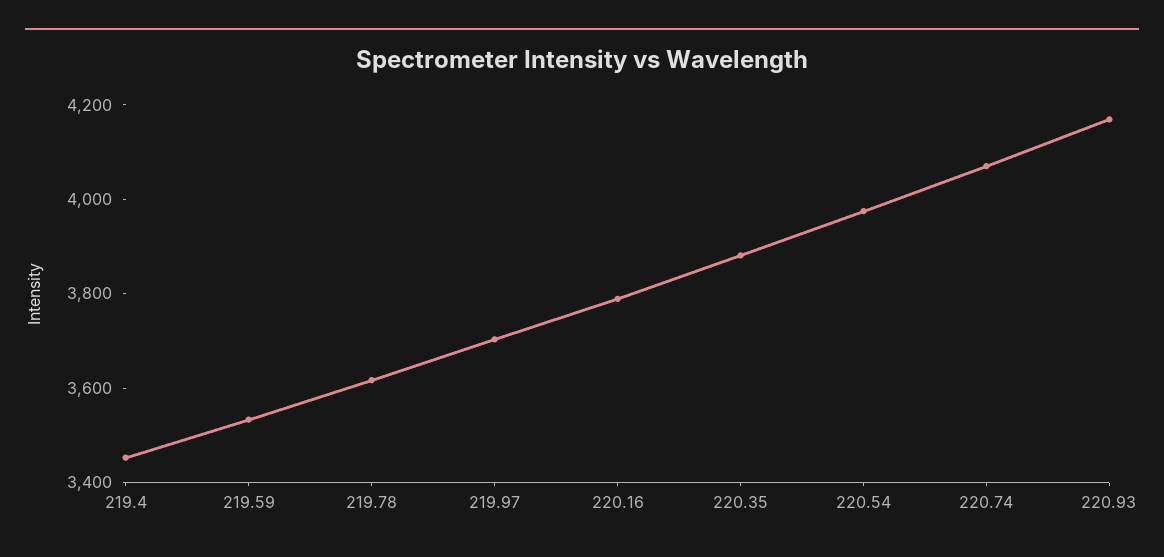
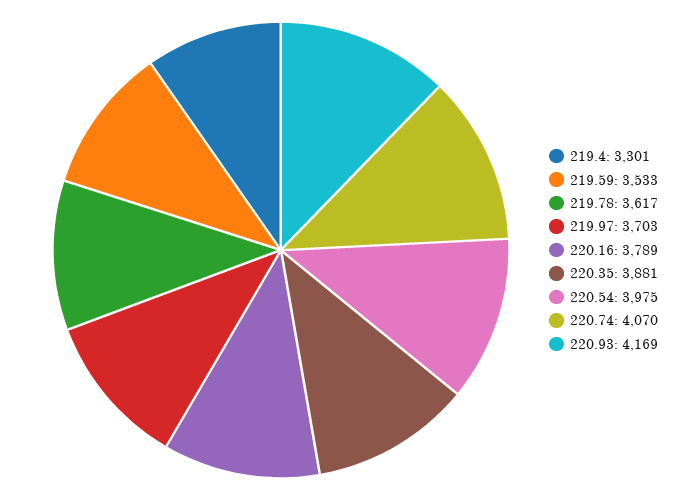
  {
-   "219.4": 3450,
+   "219.4": 3301,
    "219.59": 3533,
    "219.78": 3617,
    "219.97": 3703,
    "220.16": 3789,
    "220.35": 3881,
    "220.54": 3975,
    "220.74": 4070,
    "220.93": 4169
  }

